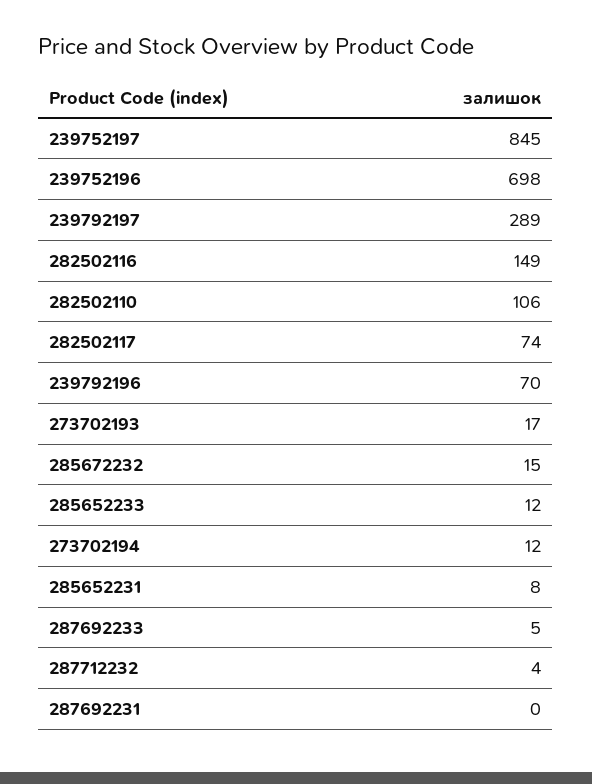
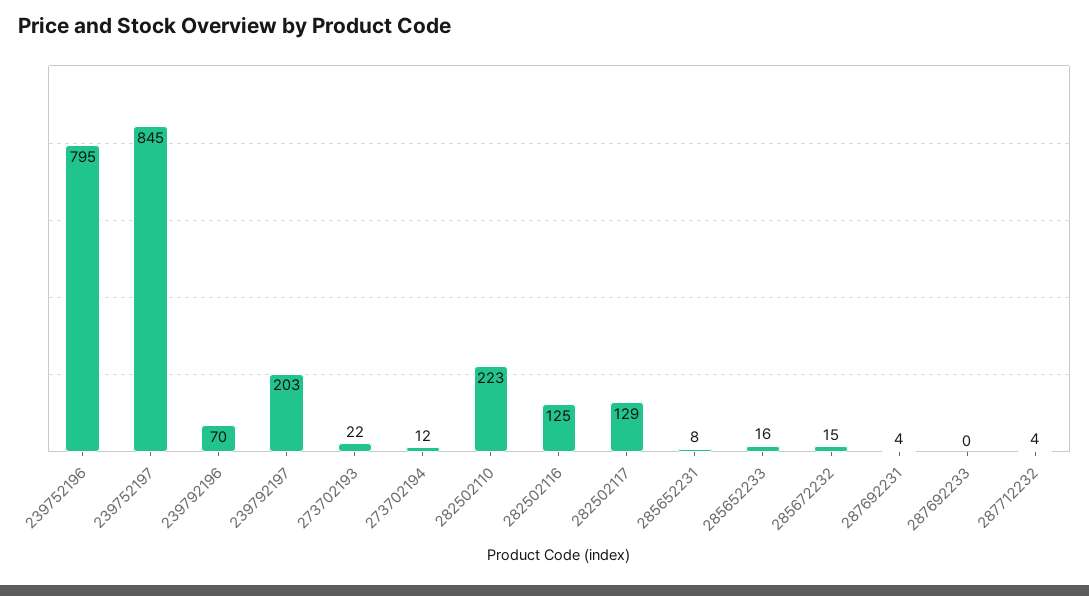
  {
    "239752197": 845,
-   "239752196": 698,
+   "239752196": 795,
-   "239792197": 289,
+   "239792197": 203,
-   "282502116": 149,
+   "282502116": 125,
-   "282502110": 106,
+   "282502110": 223,
-   "282502117": 74,
+   "282502117": 129,
    "239792196": 70,
-   "273702193": 17,
+   "273702193": 22,
    "285672232": 15,
-   "285652233": 12,
+   "285652233": 16,
    "273702194": 12,
    "285652231": 8,
-   "287692233": 5,
+   "287692233": 0,
    "287712232": 4,
-   "287692231": 0
+   "287692231": 4
  }

